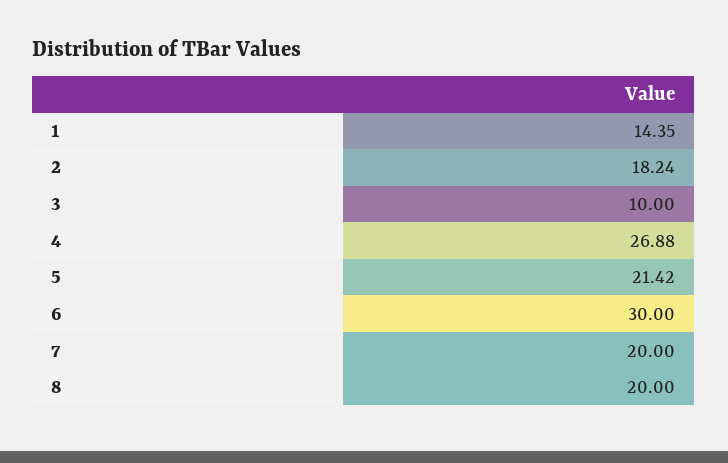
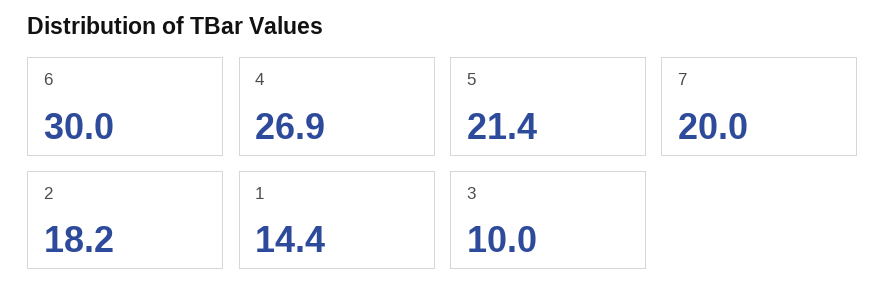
  {
    "1": 14.35,
    "2": 18.24,
    "3": 10,
    "4": 26.88,
    "5": 21.42,
    "6": 30,
-   "7": 20,
+   "7": 20
-   "8": 20
  }

